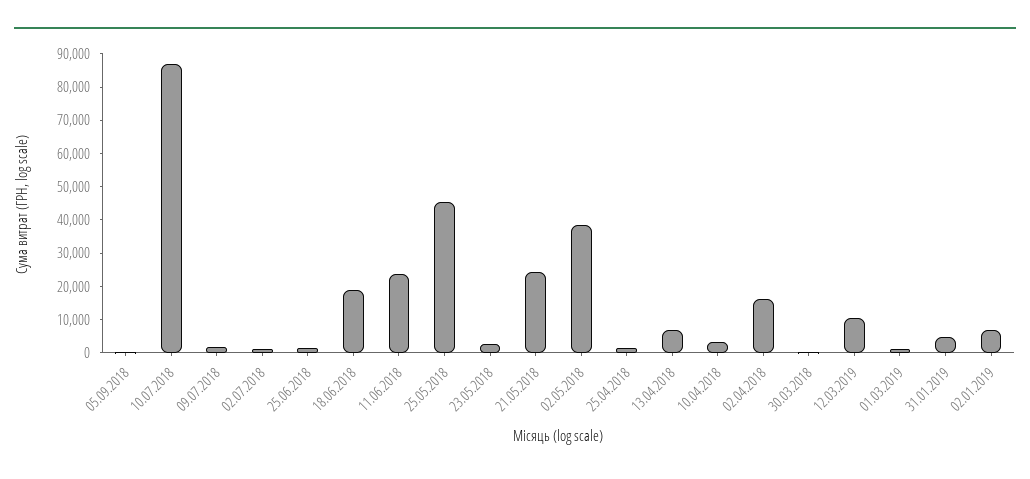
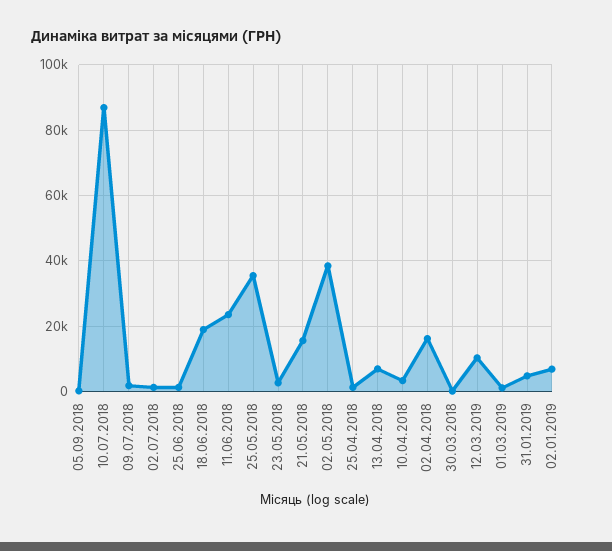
  {
    "05.09.2018": 0,
    "10.07.2018": 86000,
    "09.07.2018": 2000,
    "02.07.2018": 2000,
    "25.06.2018": 2000,
    "18.06.2018": 18000,
    "11.06.2018": 24000,
-   "25.05.2018": 45000,
+   "25.05.2018": 36000,
    "23.05.2018": 2000,
-   "21.05.2018": 25000,
+   "21.05.2018": 16000,
    "02.05.2018": 38000,
    "25.04.2018": 2000,
    "13.04.2018": 6000,
    "10.04.2018": 4000,
    "02.04.2018": 16000,
    "30.03.2018": 0,
    "12.03.2019": 10000,
    "01.03.2019": 2000,
    "31.01.2019": 4000,
    "02.01.2019": 6000
  }

